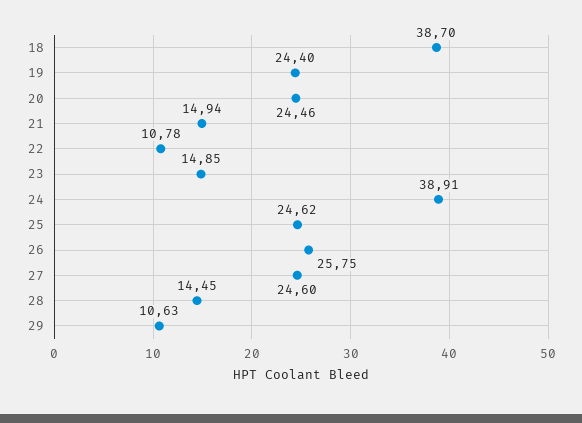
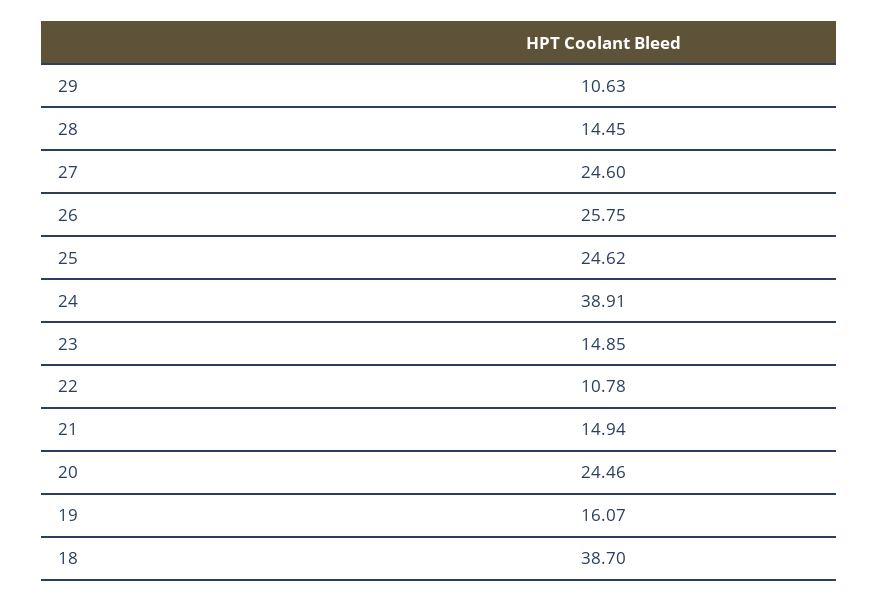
  {
    "18": 38.7,
-   "19": 24.4,
+   "19": 16.07,
    "20": 24.46,
    "21": 14.94,
    "22": 10.78,
    "23": 14.85,
    "24": 38.91,
    "25": 24.62,
    "26": 25.75,
    "27": 24.6,
    "28": 14.45,
    "29": 10.63
  }

